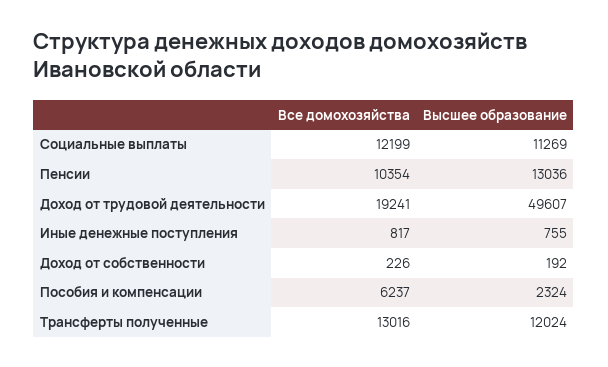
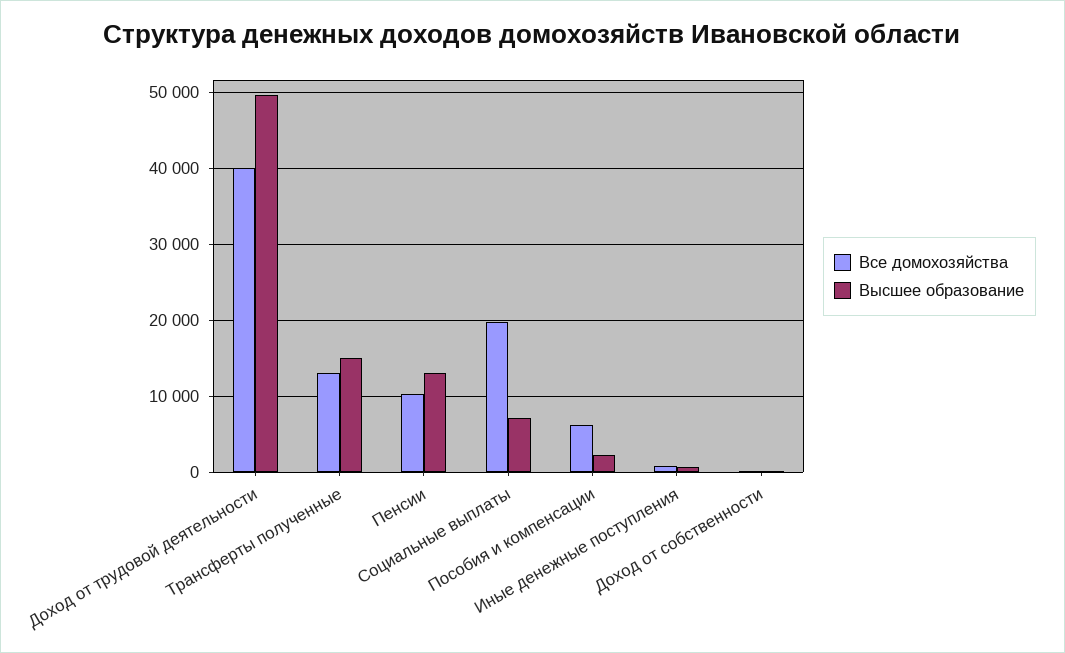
  {
    "Все домохозяйства": {
-     "Социальные выплаты": 12199,
+     "Социальные выплаты": 20000,
      "Пенсии": 10354,
-     "Доход от трудовой деятельности": 19241,
+     "Доход от трудовой деятельности": 40000,
      "Иные денежные поступления": 817,
      "Доход от собственности": 226,
      "Пособия и компенсации": 6237,
      "Трансферты полученные": 13016
    },
    "Высшее образование": {
-     "Социальные выплаты": 11269,
+     "Социальные выплаты": 7000,
      "Пенсии": 13036,
      "Доход от трудовой деятельности": 49607,
      "Иные денежные поступления": 755,
      "Доход от собственности": 192,
      "Пособия и компенсации": 2324,
-     "Трансферты полученные": 12024
+     "Трансферты полученные": 15000
    }
  }

